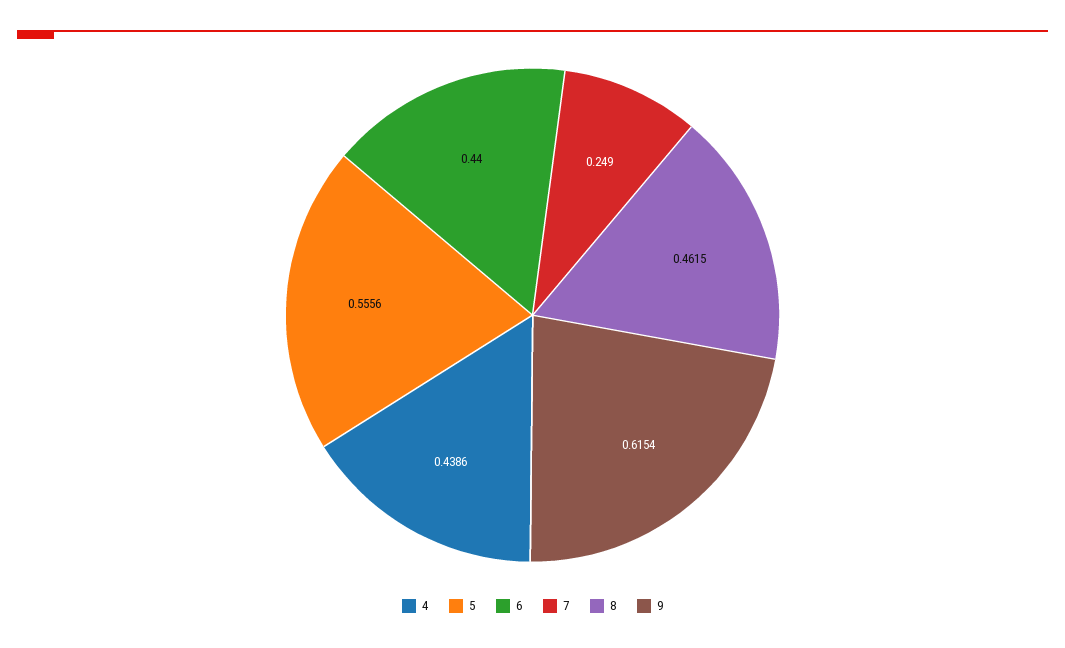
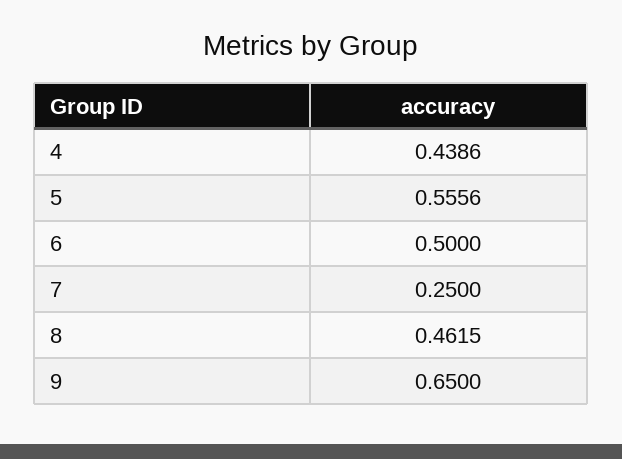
  {
    "4": 0.4386,
    "5": 0.5556,
-   "6": 0.44,
+   "6": 0.5,
-   "7": 0.249,
+   "7": 0.25,
    "8": 0.4615,
-   "9": 0.6154
+   "9": 0.65
  }

